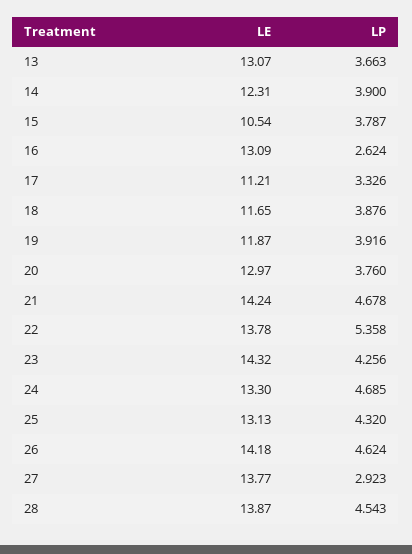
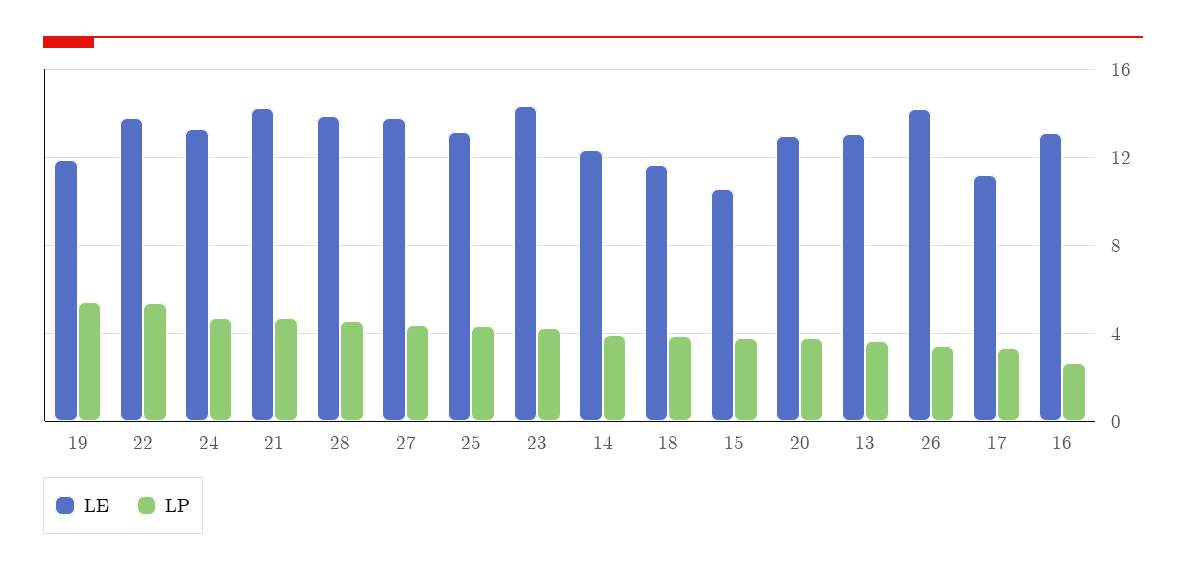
  {
    "LE": {
      "13": 13.07,
      "14": 12.31,
      "15": 10.54,
      "16": 13.09,
      "17": 11.21,
      "18": 11.65,
      "19": 11.87,
      "20": 12.97,
      "21": 14.24,
      "22": 13.78,
      "23": 14.32,
      "24": 13.3,
      "25": 13.13,
      "26": 14.18,
      "27": 13.77,
      "28": 13.87
    },
    "LP": {
      "13": 3.663,
      "14": 3.9,
      "15": 3.787,
      "16": 2.624,
      "17": 3.326,
      "18": 3.876,
-     "19": 3.916,
+     "19": 5.5,
      "20": 3.76,
      "21": 4.678,
      "22": 5.358,
      "23": 4.256,
      "24": 4.685,
      "25": 4.32,
-     "26": 4.624,
+     "26": 3.5,
-     "27": 2.923,
+     "27": 4.5,
      "28": 4.543
    }
  }

